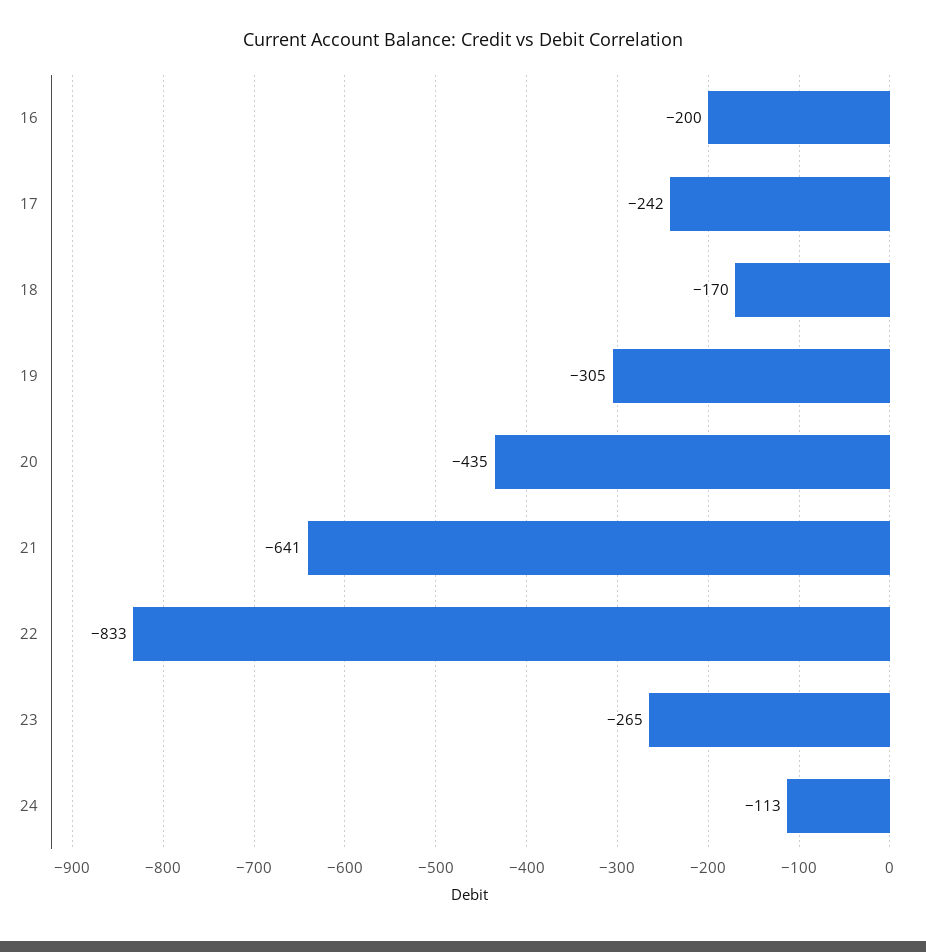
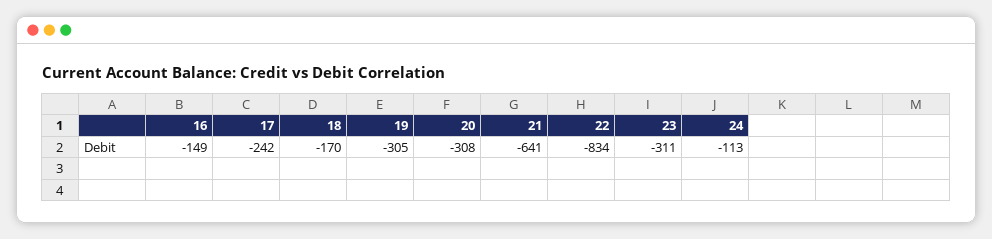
  {
-   "16": -200,
+   "16": -149,
    "17": -242,
    "18": -170,
    "19": -305,
-   "20": -435,
+   "20": -308,
    "21": -641,
-   "22": -833,
+   "22": -834,
-   "23": -265,
+   "23": -311,
    "24": -113
  }

